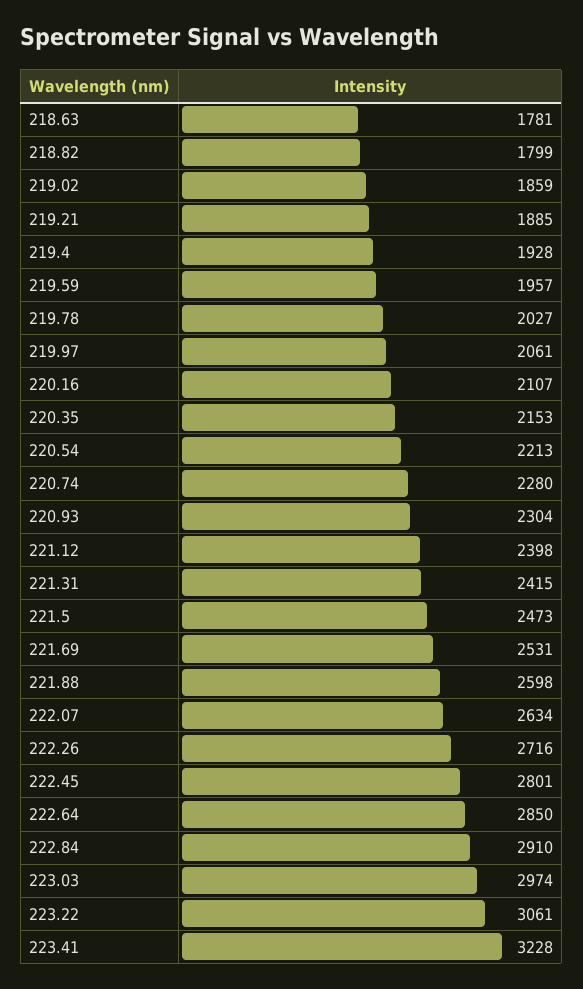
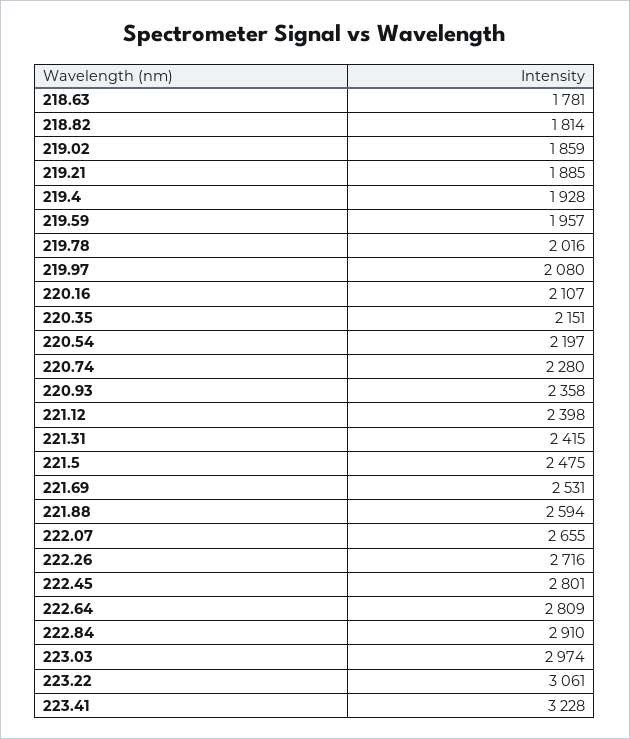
  {
    "218.63": 1781,
-   "218.82": 1799,
+   "218.82": 1814,
    "219.02": 1859,
    "219.21": 1885,
    "219.4": 1928,
    "219.59": 1957,
-   "219.78": 2027,
+   "219.78": 2016,
-   "219.97": 2061,
+   "219.97": 2080,
    "220.16": 2107,
-   "220.35": 2153,
+   "220.35": 2151,
-   "220.54": 2213,
+   "220.54": 2197,
    "220.74": 2280,
-   "220.93": 2304,
+   "220.93": 2358,
    "221.12": 2398,
    "221.31": 2415,
-   "221.5": 2473,
+   "221.5": 2475,
    "221.69": 2531,
-   "221.88": 2598,
+   "221.88": 2594,
-   "222.07": 2634,
+   "222.07": 2655,
    "222.26": 2716,
    "222.45": 2801,
-   "222.64": 2850,
+   "222.64": 2809,
    "222.84": 2910,
    "223.03": 2974,
    "223.22": 3061,
    "223.41": 3228
  }

